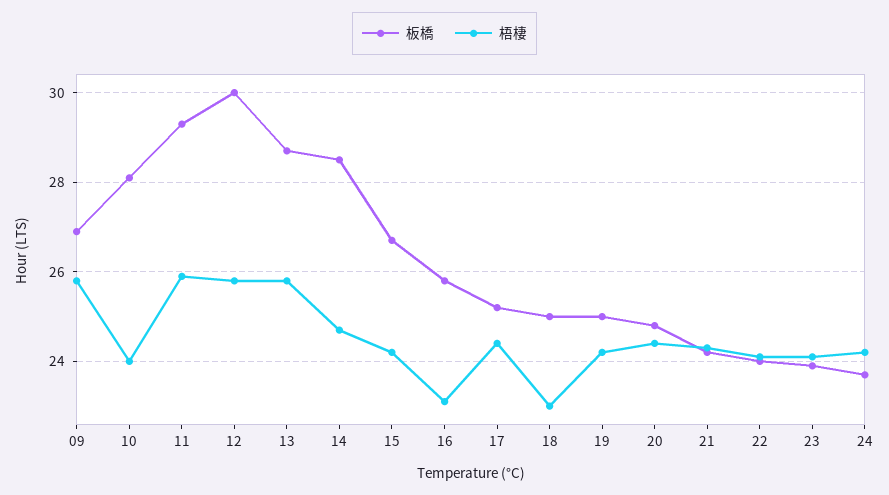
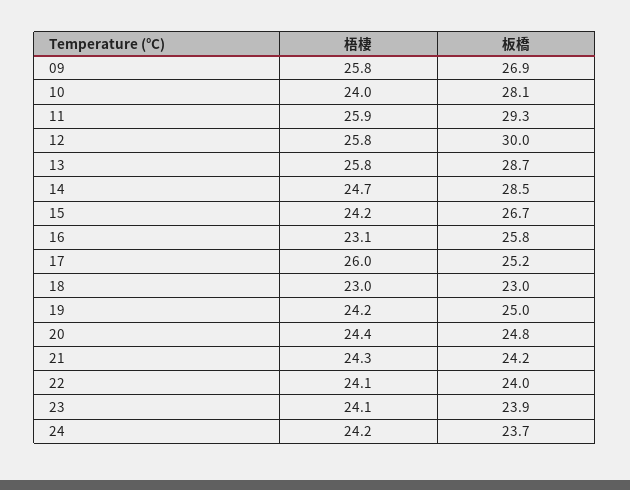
  {
    "板橋": {
      "09": 26.9,
      "10": 28.1,
      "11": 29.3,
      "12": 30,
      "13": 28.7,
      "14": 28.5,
      "15": 26.7,
      "16": 25.8,
      "17": 25.2,
-     "18": 25,
+     "18": 23,
      "19": 25,
      "20": 24.8,
      "21": 24.2,
      "22": 24,
      "23": 23.9,
      "24": 23.7
    },
    "梧棲": {
      "09": 25.8,
      "10": 24,
      "11": 25.9,
      "12": 25.8,
      "13": 25.8,
      "14": 24.7,
      "15": 24.2,
      "16": 23.1,
-     "17": 24.5,
+     "17": 26,
      "18": 23,
      "19": 24.2,
      "20": 24.4,
      "21": 24.3,
      "22": 24.1,
      "23": 24.1,
      "24": 24.2
    }
  }

